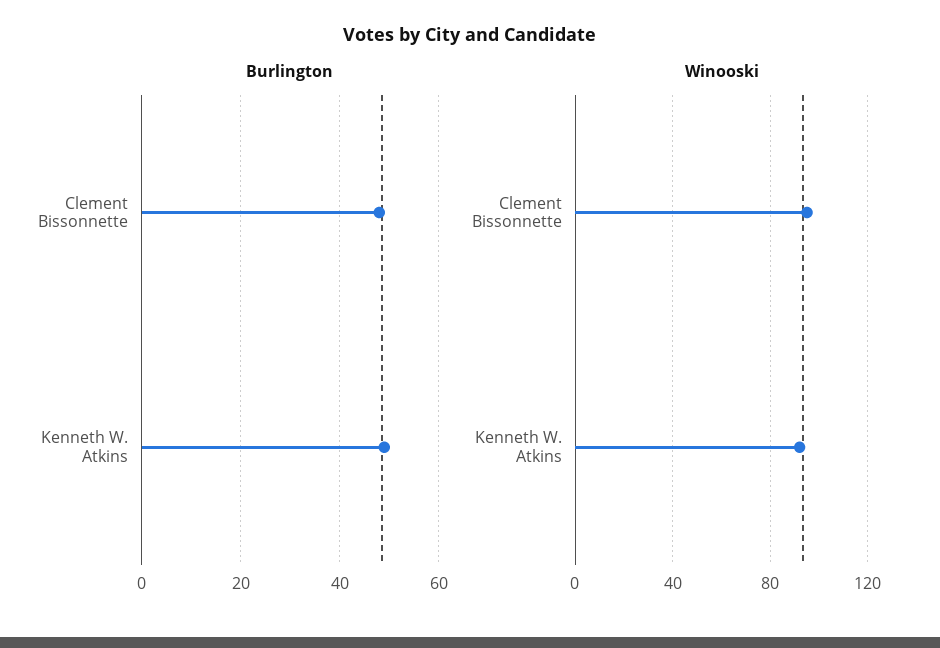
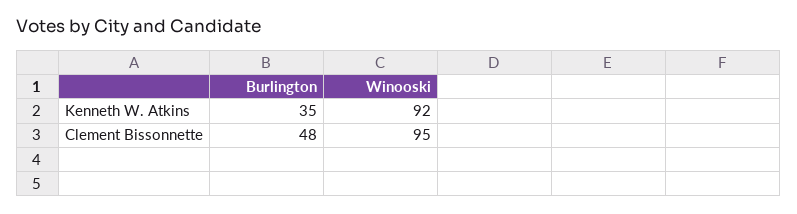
  {
    "Burlington": {
      "Clement Bissonnette": 48,
-     "Kenneth W. Atkins": 50
+     "Kenneth W. Atkins": 35
    },
    "Winooski": {
      "Clement Bissonnette": 95,
      "Kenneth W. Atkins": 92
    }
  }

